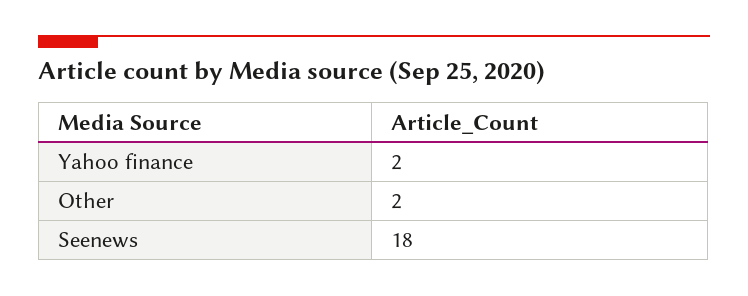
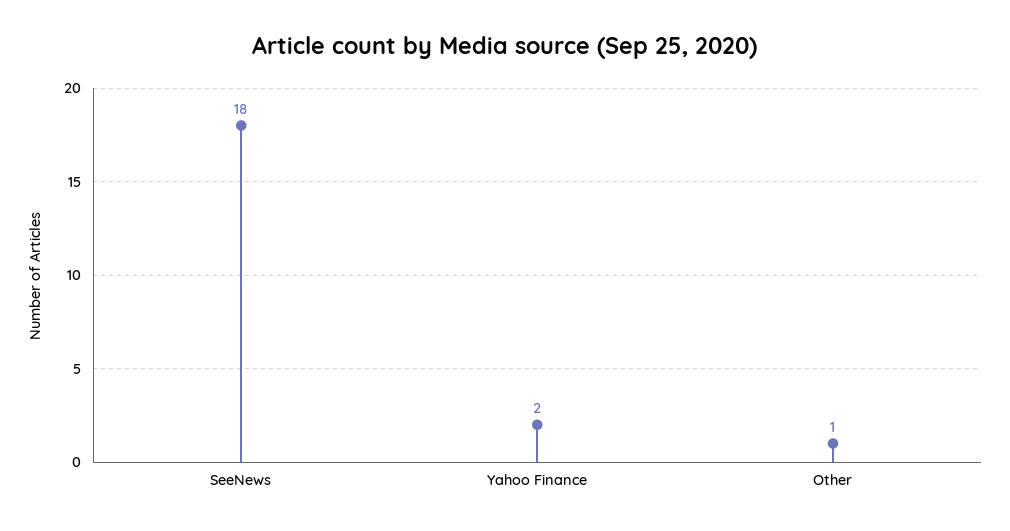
  {
    "Yahoo finance": 2,
-   "Other": 2,
+   "Other": 1,
    "Seenews": 18
  }

